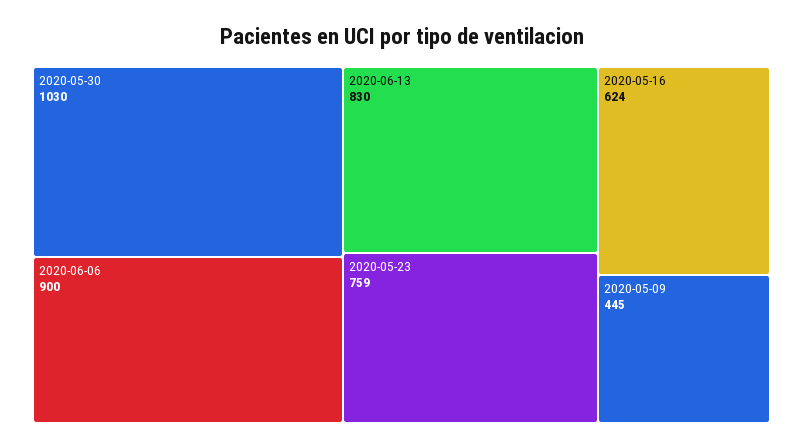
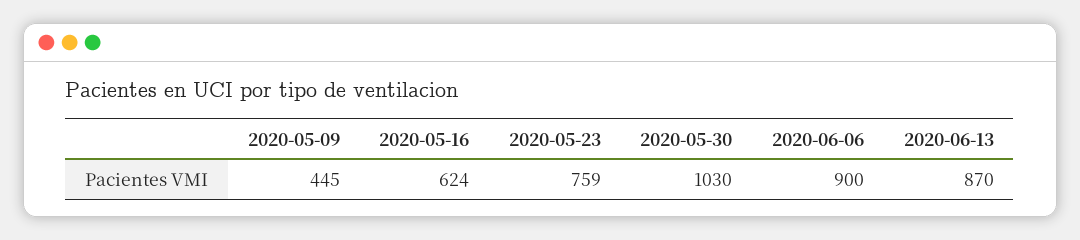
  {
    "2020-05-30": 1030,
    "2020-06-06": 900,
-   "2020-06-13": 830,
+   "2020-06-13": 870,
    "2020-05-23": 759,
    "2020-05-16": 624,
    "2020-05-09": 445
  }

